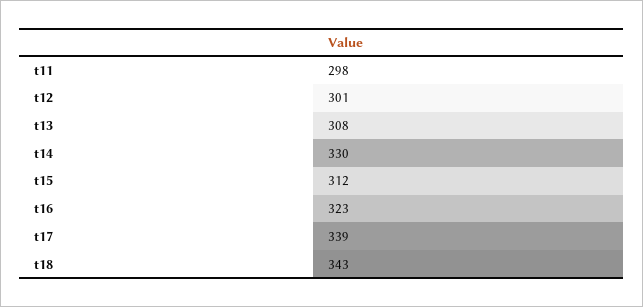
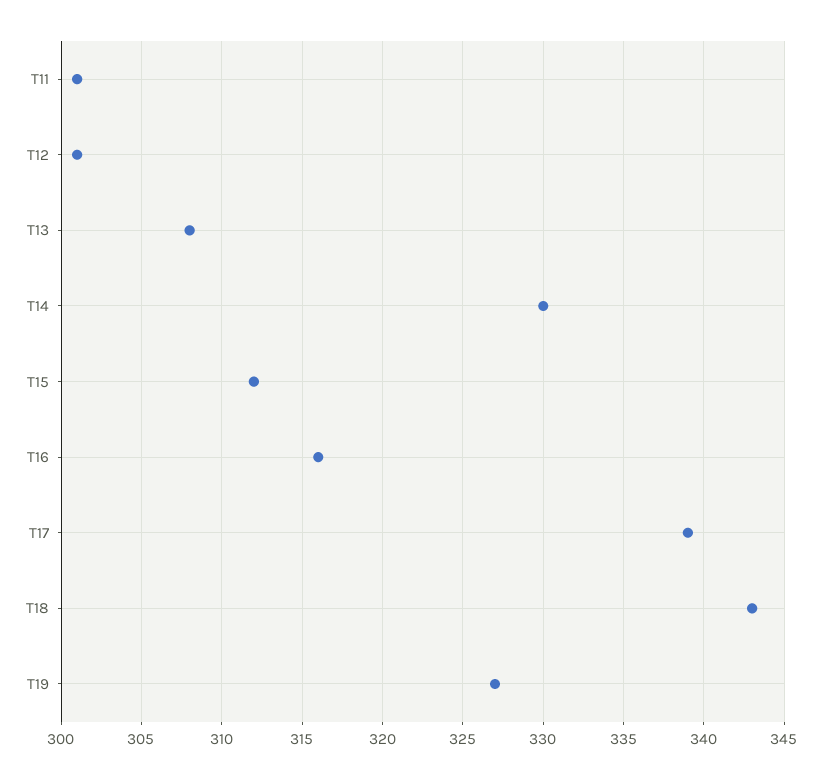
  {
-   "t11": 298,
+   "t11": 301,
    "t12": 301,
    "t13": 308,
    "t14": 330,
    "t15": 312,
-   "t16": 323,
+   "t16": 316,
    "t17": 339,
-   "t18": 343
+   "t18": 343,
+   "T19": 327
  }

